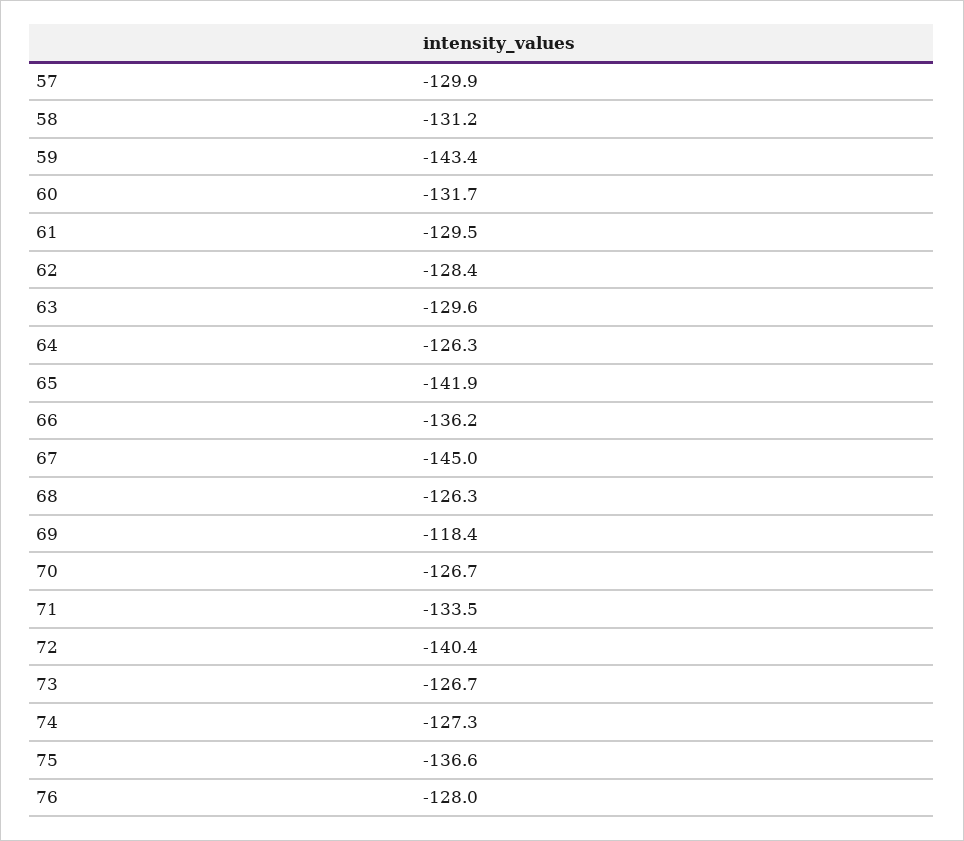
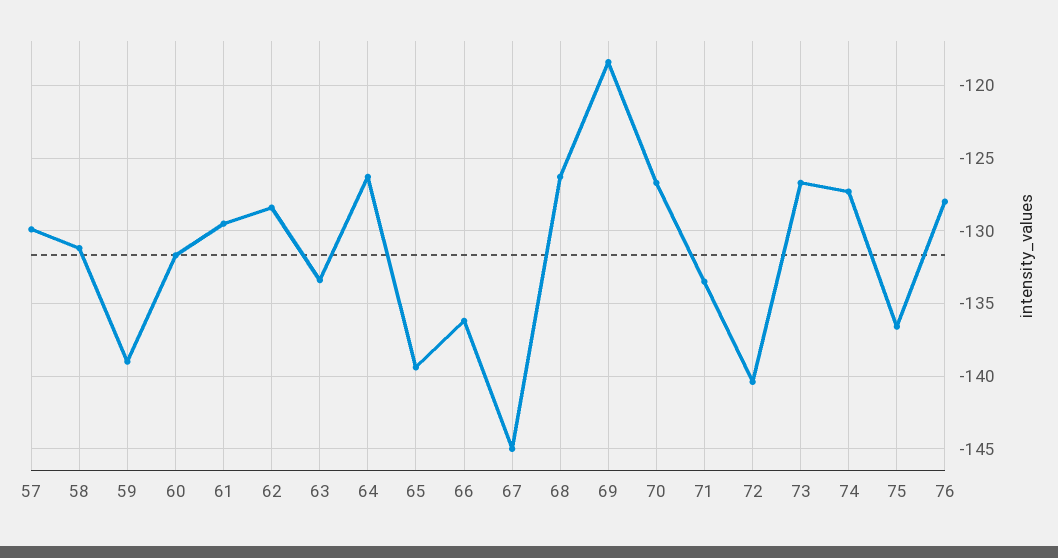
  {
    "57": -129.9,
    "58": -131.2,
-   "59": -143.4,
+   "59": -139,
    "60": -131.7,
    "61": -129.5,
    "62": -128.4,
-   "63": -129.6,
+   "63": -133.5,
    "64": -126.3,
-   "65": -141.9,
+   "65": -139.5,
    "66": -136.2,
    "67": -145,
    "68": -126.3,
    "69": -118.4,
    "70": -126.7,
    "71": -133.5,
    "72": -140.4,
    "73": -126.7,
    "74": -127.3,
    "75": -136.6,
    "76": -128
  }

